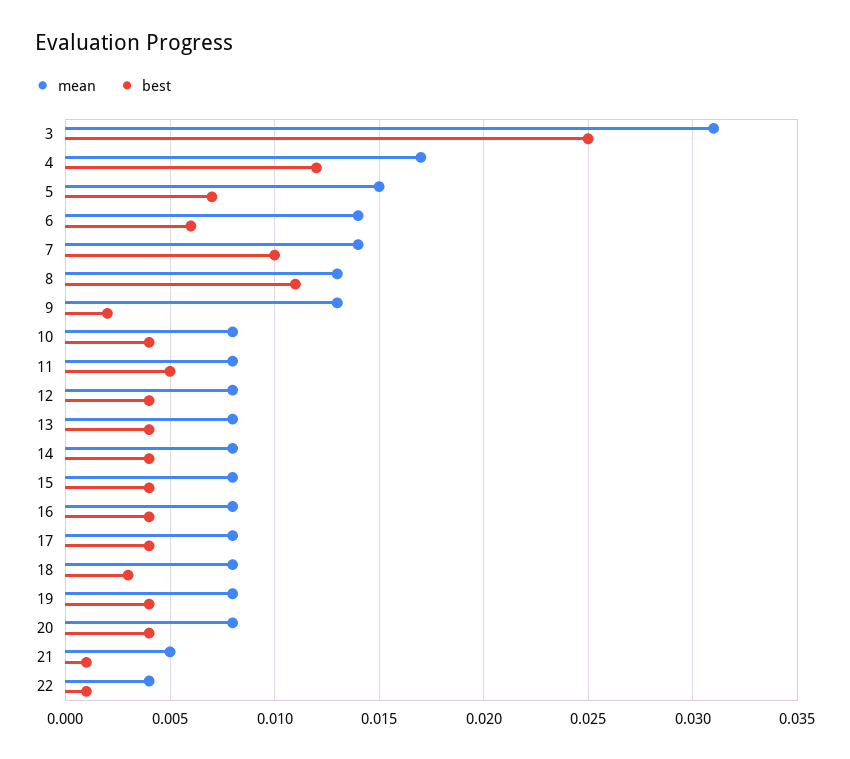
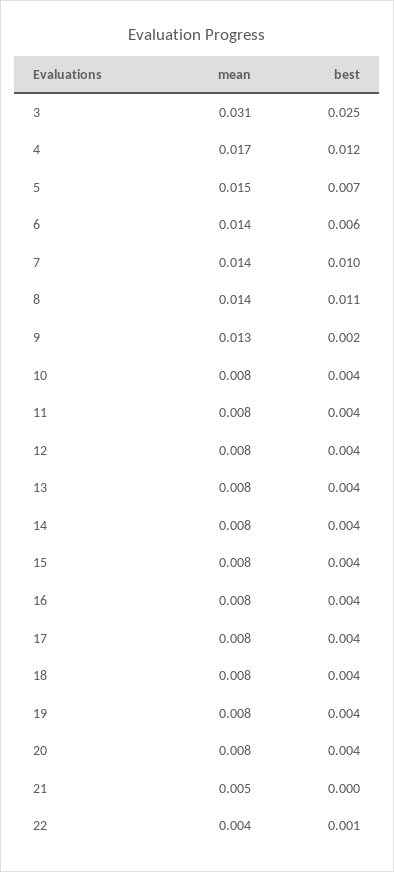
  {
    "mean": {
      "3": 0.031,
      "4": 0.017,
      "5": 0.015,
      "6": 0.014,
      "7": 0.014,
-     "8": 0.013,
+     "8": 0.014,
      "9": 0.013,
      "10": 0.008,
      "11": 0.008,
      "12": 0.008,
      "13": 0.008,
      "14": 0.008,
      "15": 0.008,
      "16": 0.008,
      "17": 0.008,
      "18": 0.008,
      "19": 0.008,
      "20": 0.008,
      "21": 0.005,
      "22": 0.004
    },
    "best": {
      "3": 0.025,
      "4": 0.012,
      "5": 0.007,
      "6": 0.006,
      "7": 0.01,
      "8": 0.011,
      "9": 0.002,
      "10": 0.004,
-     "11": 0.005,
+     "11": 0.004,
      "12": 0.004,
      "13": 0.004,
      "14": 0.004,
      "15": 0.004,
      "16": 0.004,
      "17": 0.004,
-     "18": 0.003,
+     "18": 0.004,
      "19": 0.004,
      "20": 0.004,
-     "21": 0.001,
+     "21": 0,
      "22": 0.001
    }
  }

